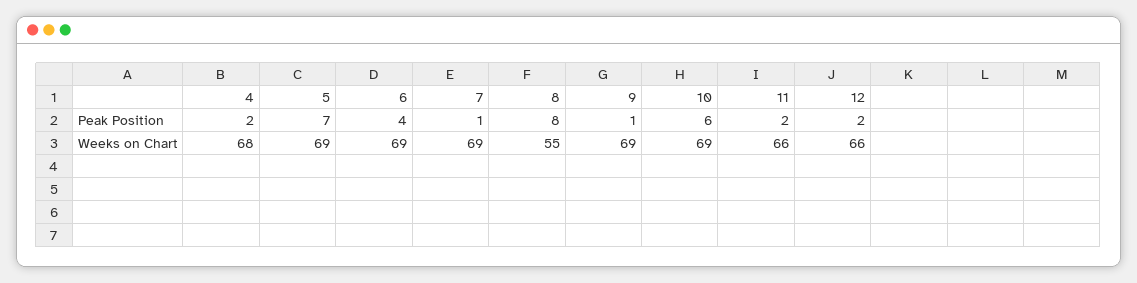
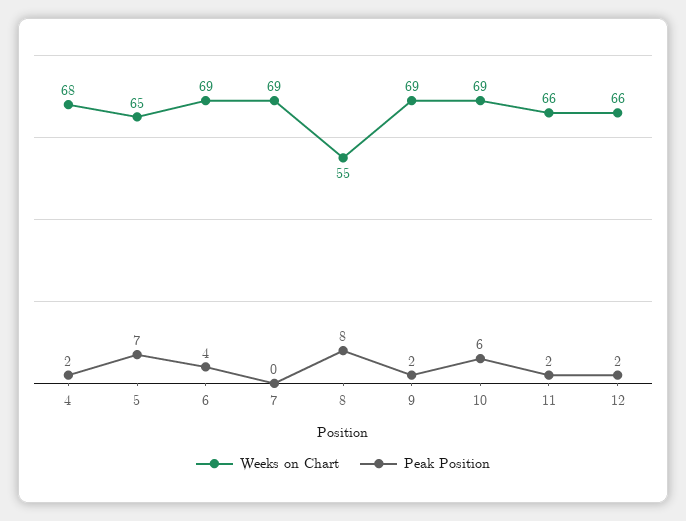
  {
    "Peak Position": {
      "4": 2,
      "5": 7,
      "6": 4,
-     "7": 1,
+     "7": 0,
      "8": 8,
-     "9": 1,
+     "9": 2,
      "10": 6,
      "11": 2,
      "12": 2
    },
    "Weeks on Chart": {
      "4": 68,
-     "5": 69,
+     "5": 65,
      "6": 69,
      "7": 69,
      "8": 55,
      "9": 69,
      "10": 69,
      "11": 66,
      "12": 66
    }
  }

